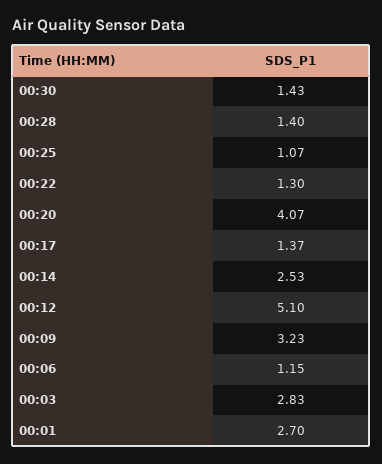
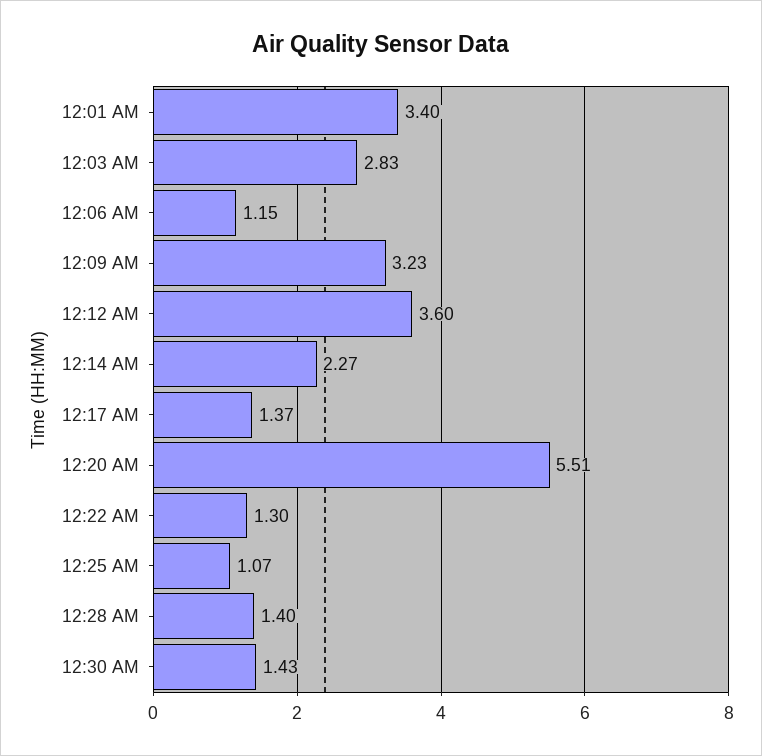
  {
    "00:30": 1.43,
    "00:28": 1.4,
    "00:25": 1.07,
    "00:22": 1.3,
-   "00:20": 4.07,
+   "00:20": 5.51,
    "00:17": 1.37,
-   "00:14": 2.53,
+   "00:14": 2.27,
-   "00:12": 5.1,
+   "00:12": 3.6,
    "00:09": 3.23,
    "00:06": 1.15,
    "00:03": 2.83,
-   "00:01": 2.7
+   "00:01": 3.4
  }

